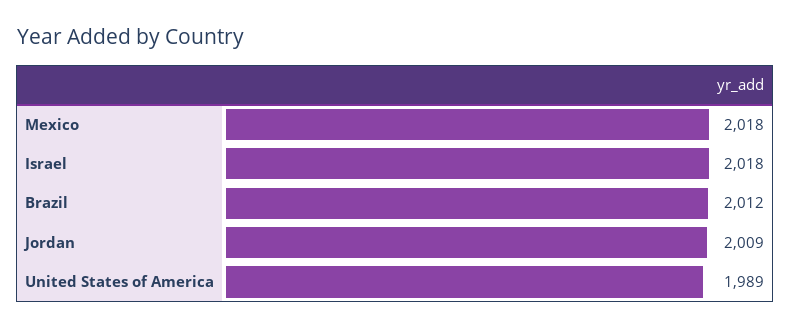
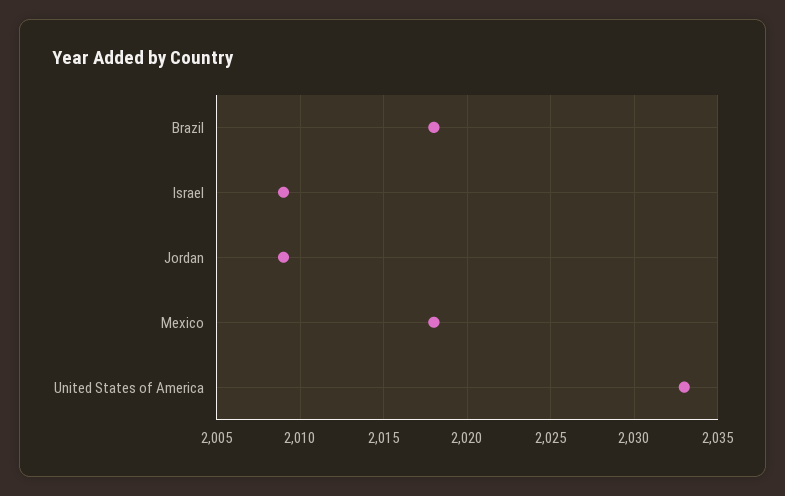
  {
    "Mexico": 2018,
-   "Israel": 2018,
+   "Israel": 2009,
-   "Brazil": 2012,
+   "Brazil": 2018,
    "Jordan": 2009,
-   "United States of America": 1989
+   "United States of America": 2033
  }

